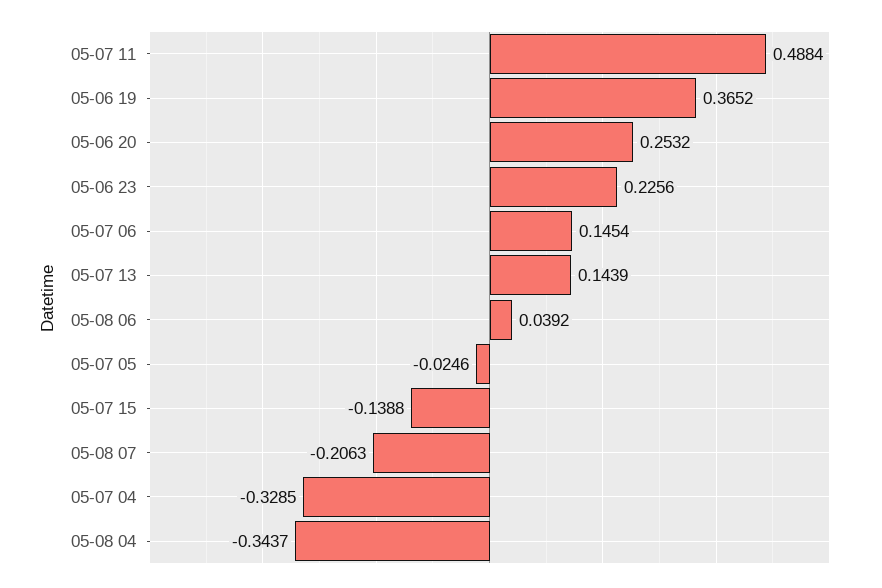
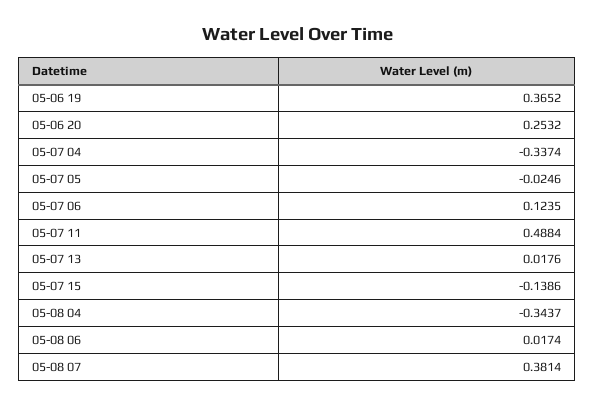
  {
    "05-07 11": 0.4884,
    "05-06 19": 0.3652,
    "05-06 20": 0.2532,
-   "05-06 23": 0.2256,
-   "05-07 06": 0.1454,
+   "05-07 06": 0.1235,
-   "05-07 13": 0.1439,
+   "05-07 13": 0.0176,
-   "05-08 06": 0.0392,
+   "05-08 06": 0.0174,
    "05-07 05": -0.0246,
-   "05-07 15": -0.1388,
+   "05-07 15": -0.1386,
-   "05-08 07": -0.2063,
+   "05-08 07": 0.3814,
-   "05-07 04": -0.3285,
+   "05-07 04": -0.3374,
    "05-08 04": -0.3437
  }

